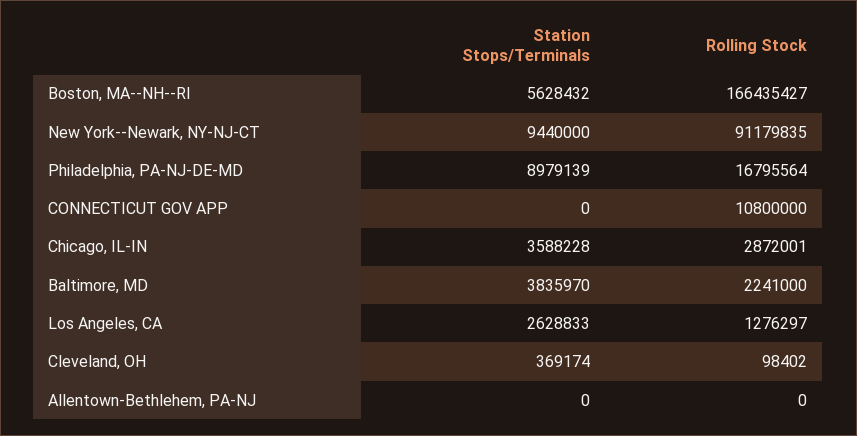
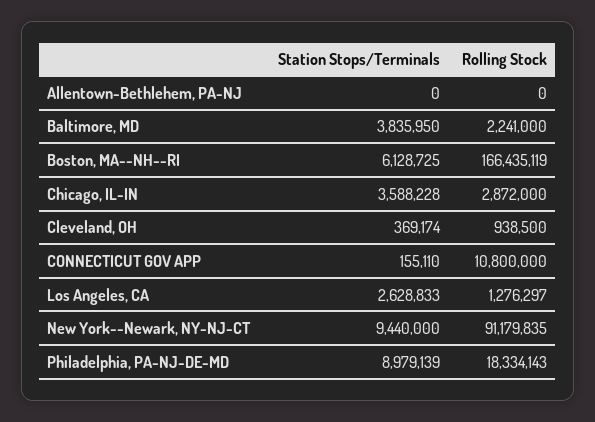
  {
    "Station Stops/Terminals": {
-     "Boston, MA--NH--RI": 5628432,
+     "Boston, MA--NH--RI": 6128725,
      "New York--Newark, NY-NJ-CT": 9440000,
      "Philadelphia, PA-NJ-DE-MD": 8979139,
-     "CONNECTICUT GOV APP": 0,
+     "CONNECTICUT GOV APP": 155110,
      "Chicago, IL-IN": 3588228,
-     "Baltimore, MD": 3835970,
+     "Baltimore, MD": 3835950,
      "Los Angeles, CA": 2628833,
      "Cleveland, OH": 369174,
      "Allentown-Bethlehem, PA-NJ": 0
    },
    "Rolling Stock": {
-     "Boston, MA--NH--RI": 166435427,
+     "Boston, MA--NH--RI": 166435119,
      "New York--Newark, NY-NJ-CT": 91179835,
-     "Philadelphia, PA-NJ-DE-MD": 16795564,
+     "Philadelphia, PA-NJ-DE-MD": 18334143,
      "CONNECTICUT GOV APP": 10800000,
-     "Chicago, IL-IN": 2872001,
+     "Chicago, IL-IN": 2872000,
      "Baltimore, MD": 2241000,
      "Los Angeles, CA": 1276297,
-     "Cleveland, OH": 98402,
+     "Cleveland, OH": 938500,
      "Allentown-Bethlehem, PA-NJ": 0
    }
  }

